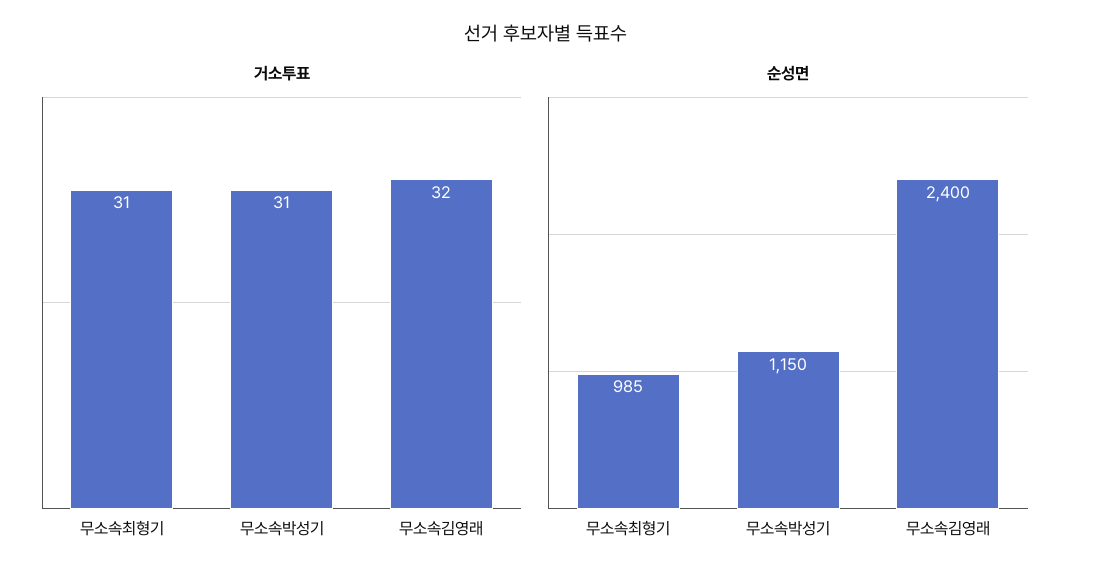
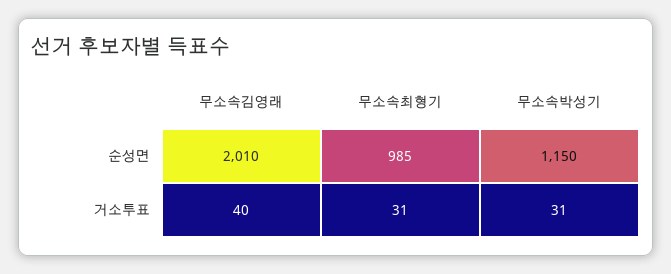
  {
    "거소투표": {
      "무소속최형기": 31,
      "무소속박성기": 31,
-     "무소속김영래": 32
+     "무소속김영래": 40
    },
    "순성면": {
      "무소속최형기": 985,
      "무소속박성기": 1150,
-     "무소속김영래": 2400
+     "무소속김영래": 2010
    }
  }

